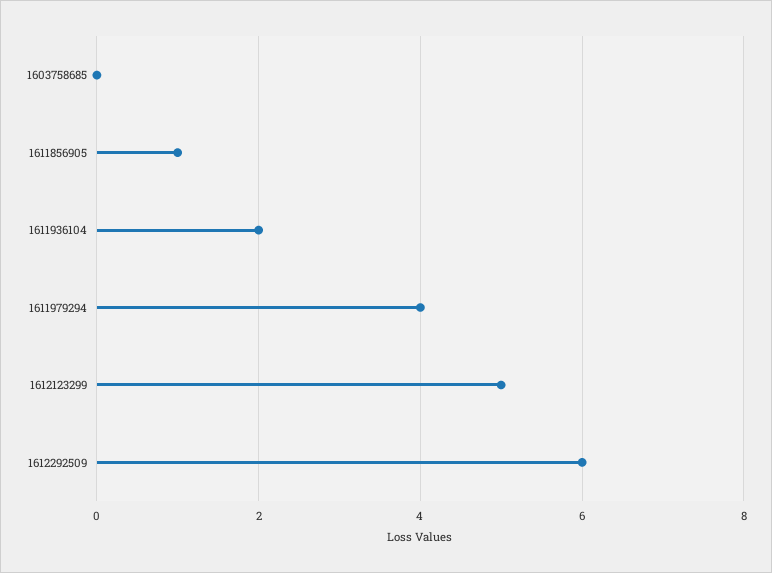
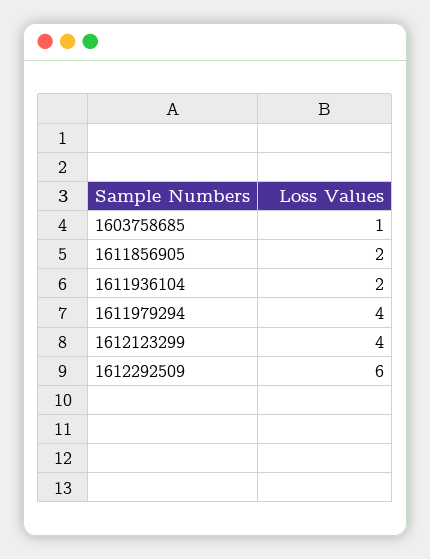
  {
-   "1603758685": 0,
+   "1603758685": 1,
-   "1611856905": 1,
+   "1611856905": 2,
    "1611936104": 2,
    "1611979294": 4,
-   "1612123299": 5,
+   "1612123299": 4,
    "1612292509": 6
  }

